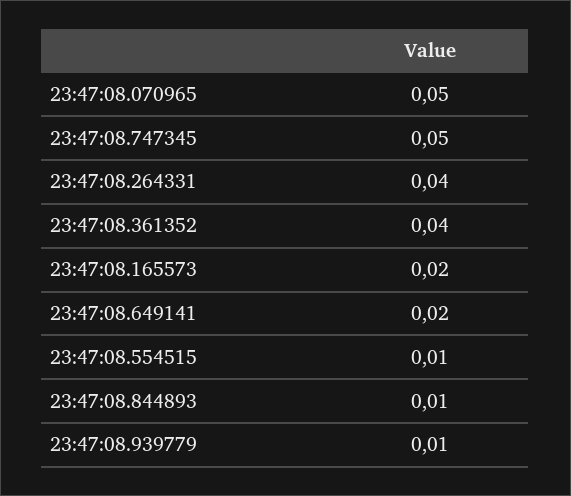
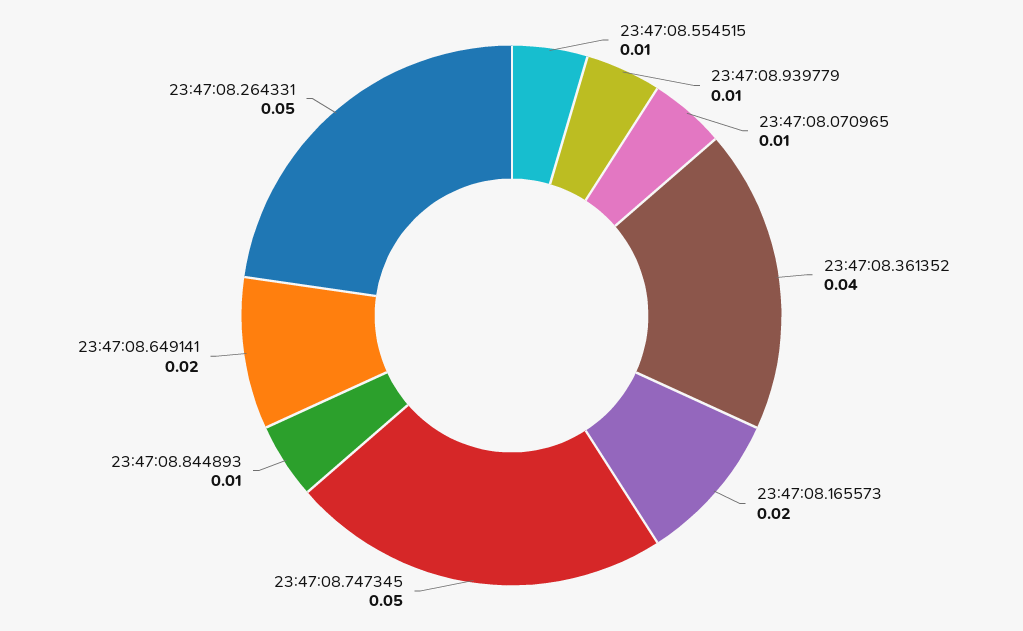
  {
-   "23:47:08.070965": 0.05,
+   "23:47:08.070965": 0.01,
    "23:47:08.747345": 0.05,
-   "23:47:08.264331": 0.04,
+   "23:47:08.264331": 0.05,
    "23:47:08.361352": 0.04,
    "23:47:08.165573": 0.02,
    "23:47:08.649141": 0.02,
    "23:47:08.554515": 0.01,
    "23:47:08.844893": 0.01,
    "23:47:08.939779": 0.01
  }

